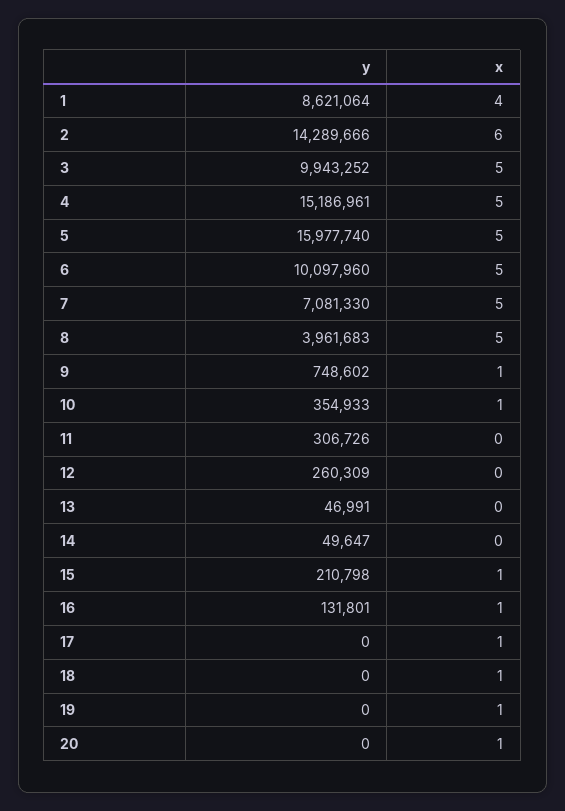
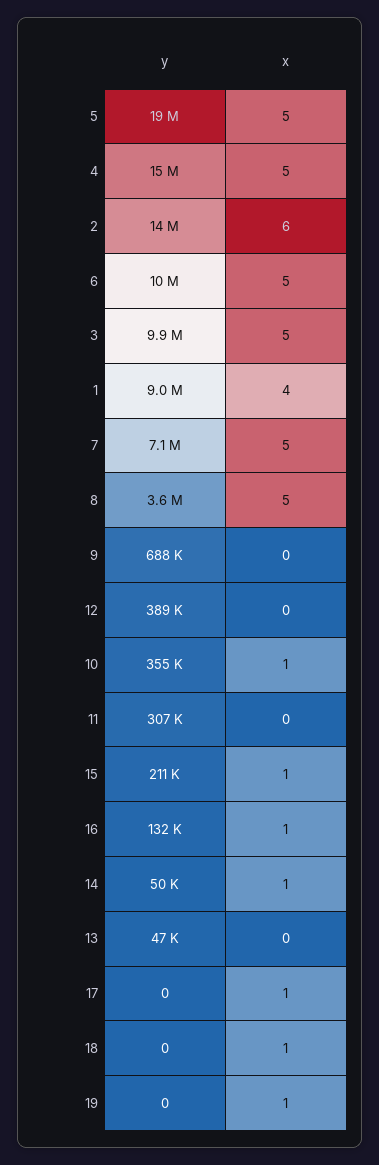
  {
    "y": {
-     "1": 8621064,
+     "1": 9000000,
      "2": 14289666,
      "3": 9943252,
      "4": 15186961,
-     "5": 15977740,
+     "5": 19000000,
      "6": 10097960,
      "7": 7081330,
-     "8": 3961683,
+     "8": 3600000,
-     "9": 748602,
+     "9": 688000,
      "10": 354933,
      "11": 306726,
-     "12": 260309,
+     "12": 389000,
      "13": 46991,
      "14": 49647,
      "15": 210798,
      "16": 131801,
      "17": 0,
      "18": 0,
-     "19": 0,
+     "19": 0
-     "20": 0
    },
    "x": {
      "1": 4,
      "2": 6,
      "3": 5,
      "4": 5,
      "5": 5,
      "6": 5,
      "7": 5,
      "8": 5,
-     "9": 1,
+     "9": 0,
      "10": 1,
      "11": 0,
      "12": 0,
      "13": 0,
-     "14": 0,
+     "14": 1,
      "15": 1,
      "16": 1,
      "17": 1,
      "18": 1,
-     "19": 1,
+     "19": 1
-     "20": 1
    }
  }

